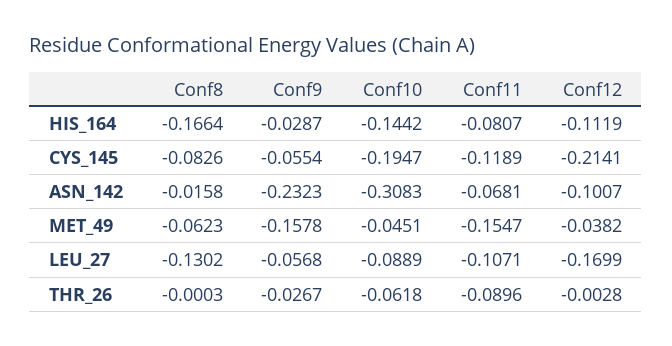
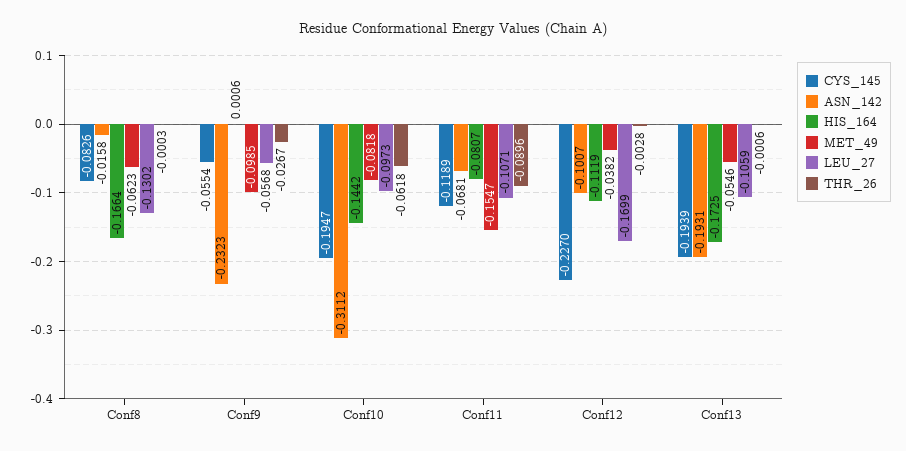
  {
    "HIS_164": {
      "Conf8": -0.1664,
-     "Conf9": -0.0287,
+     "Conf9": 0.0006,
      "Conf10": -0.1442,
      "Conf11": -0.0807,
-     "Conf12": -0.1119
+     "Conf12": -0.1119,
+     "Conf13": -0.1725
    },
    "CYS_145": {
      "Conf8": -0.0826,
      "Conf9": -0.0554,
      "Conf10": -0.1947,
      "Conf11": -0.1189,
-     "Conf12": -0.2141
+     "Conf12": -0.227,
+     "Conf13": -0.1939
    },
    "ASN_142": {
      "Conf8": -0.0158,
      "Conf9": -0.2323,
-     "Conf10": -0.3083,
+     "Conf10": -0.3112,
      "Conf11": -0.0681,
-     "Conf12": -0.1007
+     "Conf12": -0.1007,
+     "Conf13": -0.1931
    },
    "MET_49": {
      "Conf8": -0.0623,
-     "Conf9": -0.1578,
+     "Conf9": -0.0985,
-     "Conf10": -0.0451,
+     "Conf10": -0.0818,
      "Conf11": -0.1547,
-     "Conf12": -0.0382
+     "Conf12": -0.0382,
+     "Conf13": -0.0546
    },
    "LEU_27": {
      "Conf8": -0.1302,
      "Conf9": -0.0568,
-     "Conf10": -0.0889,
+     "Conf10": -0.0973,
      "Conf11": -0.1071,
-     "Conf12": -0.1699
+     "Conf12": -0.1699,
+     "Conf13": -0.1059
    },
    "THR_26": {
      "Conf8": -0.0003,
      "Conf9": -0.0267,
      "Conf10": -0.0618,
      "Conf11": -0.0896,
-     "Conf12": -0.0028
+     "Conf12": -0.0028,
+     "Conf13": -0.0006
    }
  }

